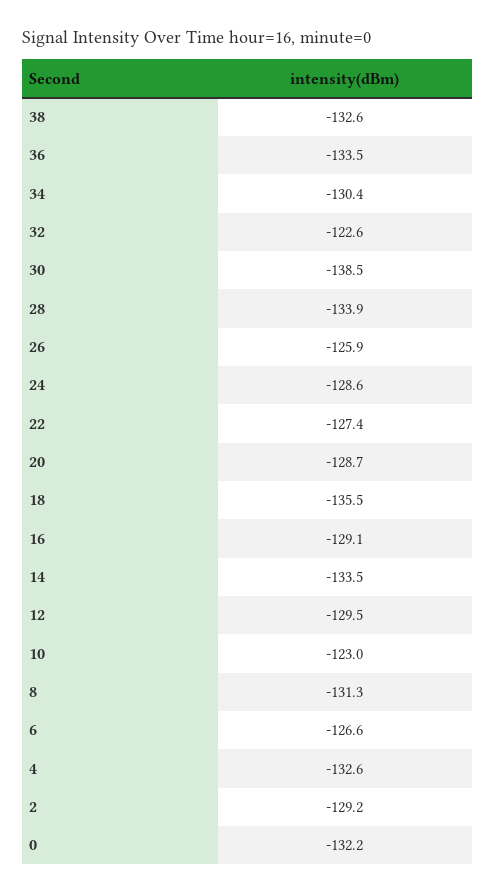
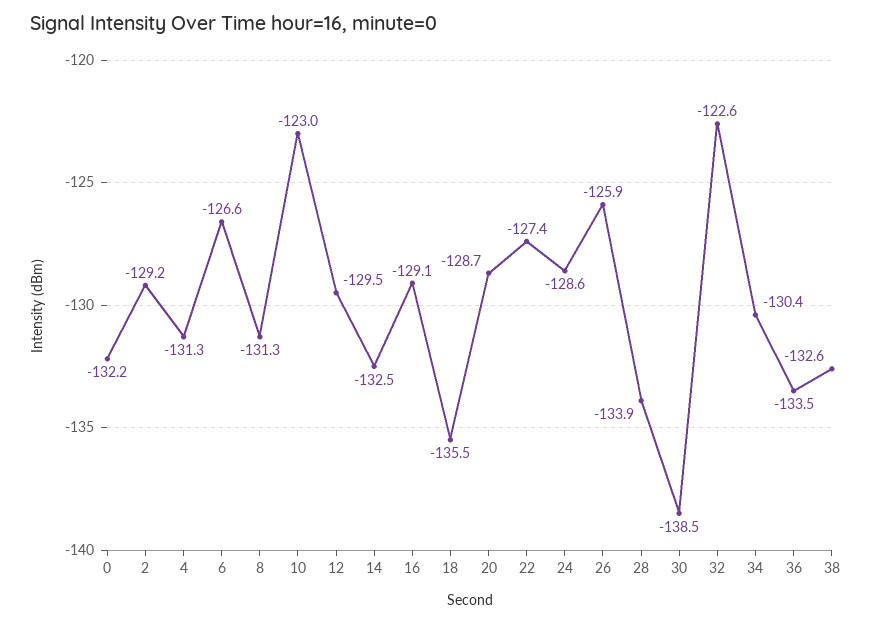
  {
    "38": -132.6,
    "36": -133.5,
    "34": -130.4,
    "32": -122.6,
    "30": -138.5,
    "28": -133.9,
    "26": -125.9,
    "24": -128.6,
    "22": -127.4,
    "20": -128.7,
    "18": -135.5,
    "16": -129.1,
-   "14": -133.5,
+   "14": -132.5,
    "12": -129.5,
    "10": -123,
    "8": -131.3,
    "6": -126.6,
-   "4": -132.6,
+   "4": -131.3,
    "2": -129.2,
    "0": -132.2
  }

